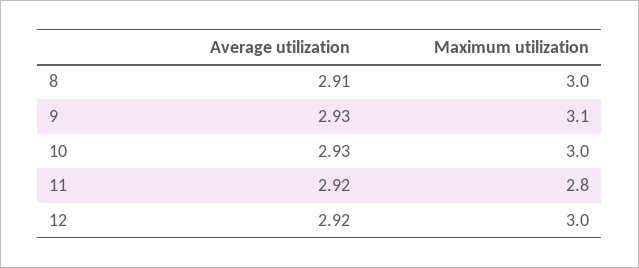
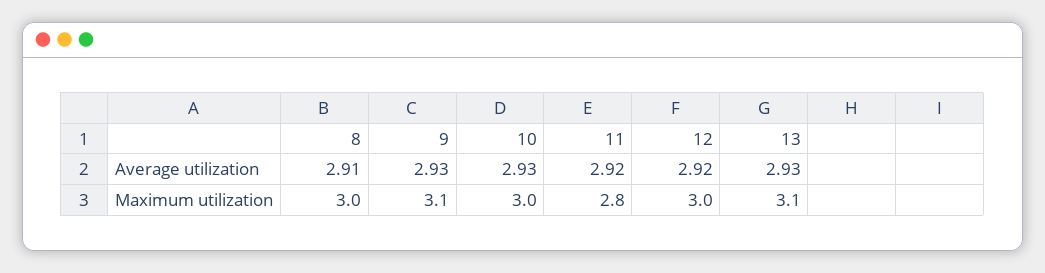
  {
    "Average utilization": {
      "8": 2.91,
      "9": 2.93,
      "10": 2.93,
      "11": 2.92,
-     "12": 2.92
+     "12": 2.92,
+     "13": 2.93
    },
    "Maximum utilization": {
      "8": 3,
      "9": 3.1,
      "10": 3,
      "11": 2.8,
-     "12": 3
+     "12": 3,
+     "13": 3.1
    }
  }

